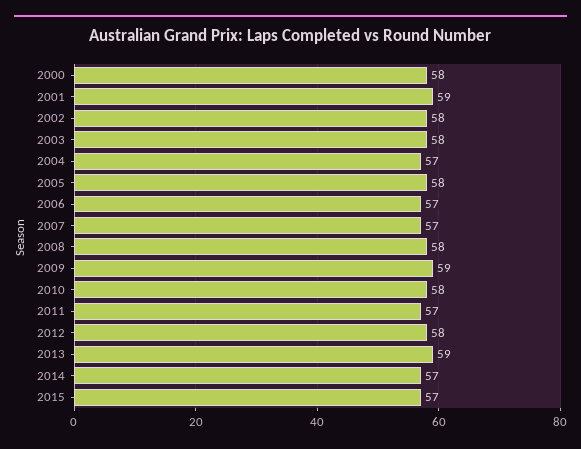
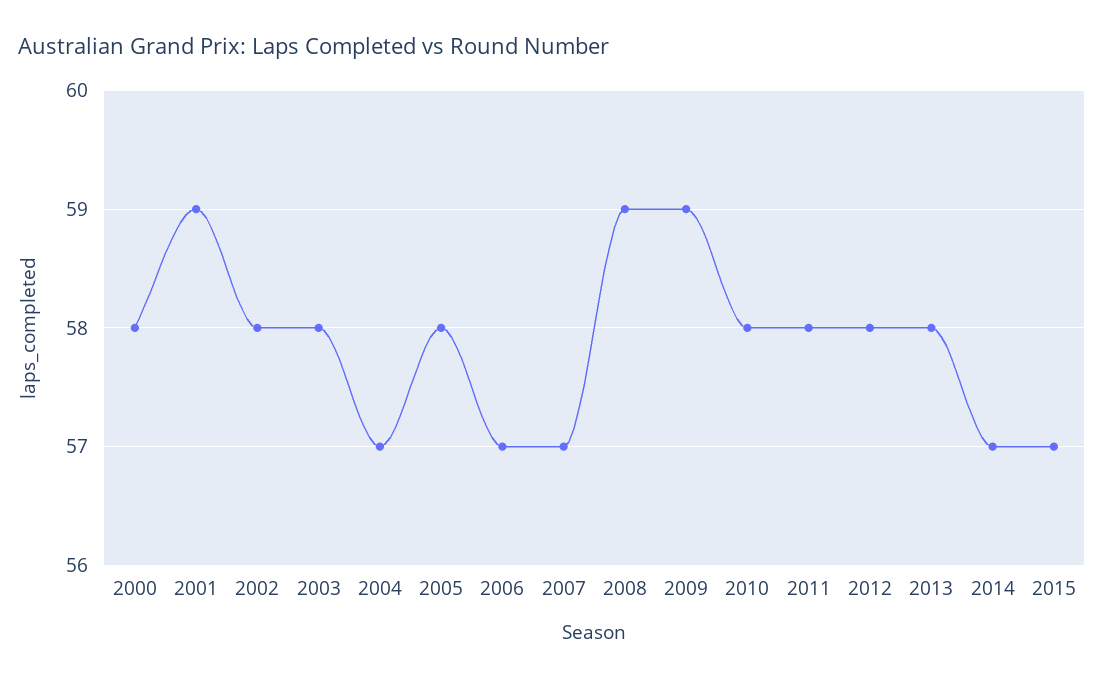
  {
    "2000": 58,
    "2001": 59,
    "2002": 58,
    "2003": 58,
    "2004": 57,
    "2005": 58,
    "2006": 57,
    "2007": 57,
-   "2008": 58,
+   "2008": 59,
    "2009": 59,
    "2010": 58,
-   "2011": 57,
+   "2011": 58,
    "2012": 58,
-   "2013": 59,
+   "2013": 58,
    "2014": 57,
    "2015": 57
  }

